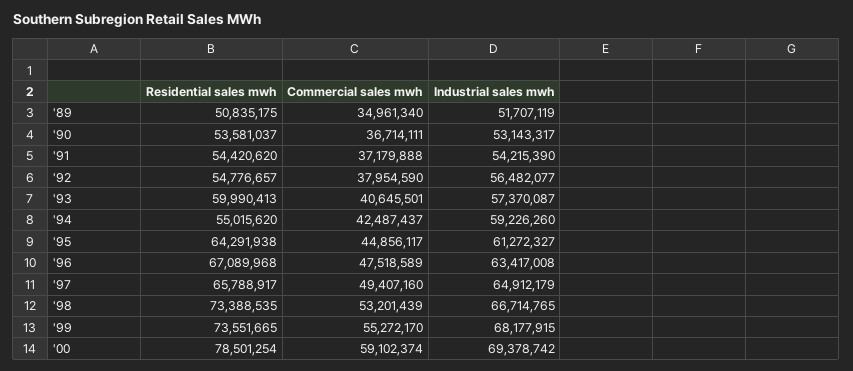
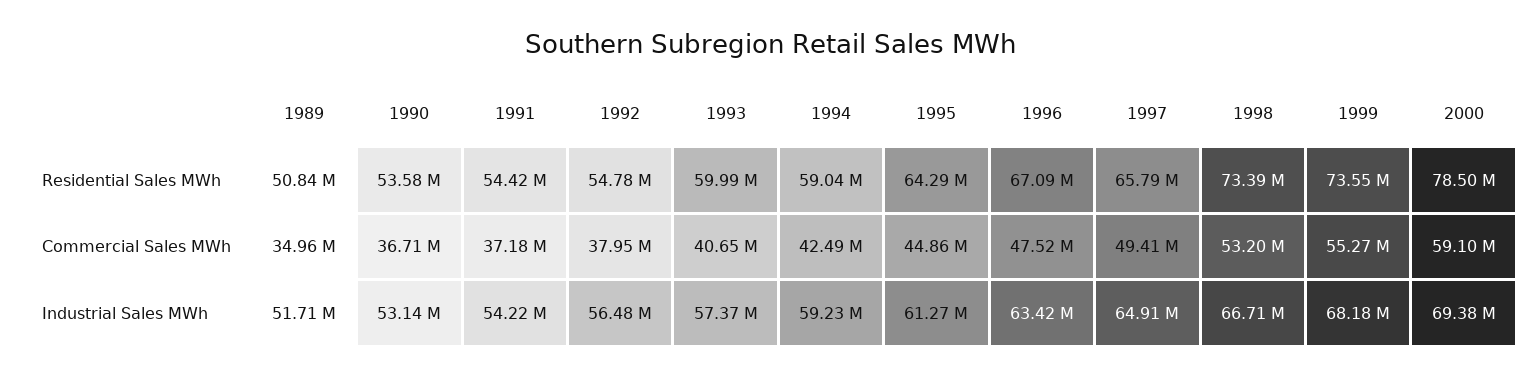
  {
    "Residential sales mwh": {
      "'89": 50835175,
      "'90": 53581037,
      "'91": 54420620,
      "'92": 54776657,
      "'93": 59990413,
-     "'94": 55015620,
+     "'94": 59040000,
      "'95": 64291938,
      "'96": 67089968,
      "'97": 65788917,
      "'98": 73388535,
      "'99": 73551665,
      "'00": 78501254
    },
    "Commercial sales mwh": {
      "'89": 34961340,
      "'90": 36714111,
      "'91": 37179888,
      "'92": 37954590,
      "'93": 40645501,
      "'94": 42487437,
      "'95": 44856117,
      "'96": 47518589,
      "'97": 49407160,
      "'98": 53201439,
      "'99": 55272170,
      "'00": 59102374
    },
    "Industrial sales mwh": {
      "'89": 51707119,
      "'90": 53143317,
      "'91": 54215390,
      "'92": 56482077,
      "'93": 57370087,
      "'94": 59226260,
      "'95": 61272327,
      "'96": 63417008,
      "'97": 64912179,
      "'98": 66714765,
      "'99": 68177915,
      "'00": 69378742
    }
  }

